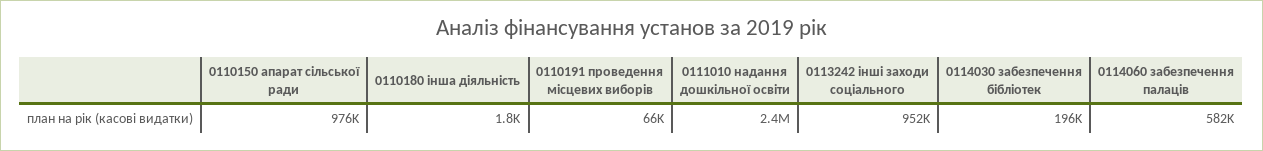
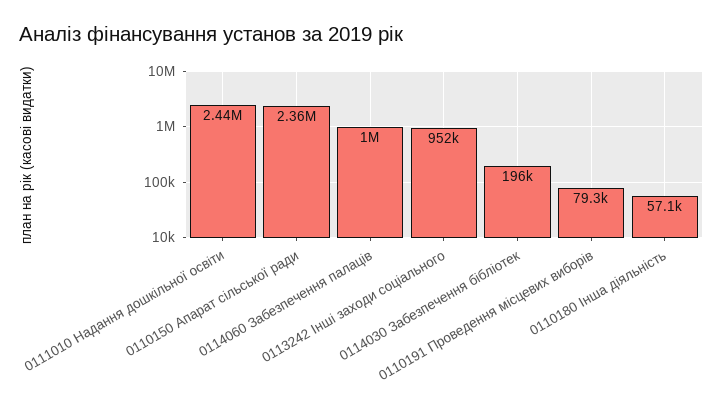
  {
-   "0110150 апарат сільської ради": 976000,
+   "0110150 апарат сільської ради": 2360000,
-   "0110180 інша діяльність": 1800,
+   "0110180 інша діяльність": 57100,
-   "0110191 проведення місцевих виборів": 66000,
+   "0110191 проведення місцевих виборів": 79300,
    "0111010 надання дошкільної освіти": 2440000,
    "0113242 інші заходи соціального": 952000,
    "0114030 забезпечення бібліотек": 196000,
-   "0114060 забезпечення палаців": 582000
+   "0114060 забезпечення палаців": 1000000
  }

